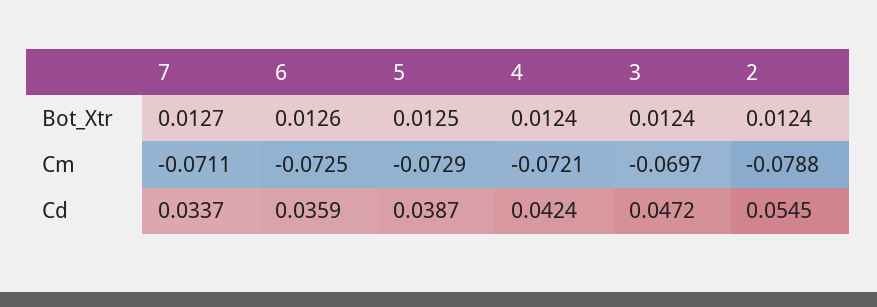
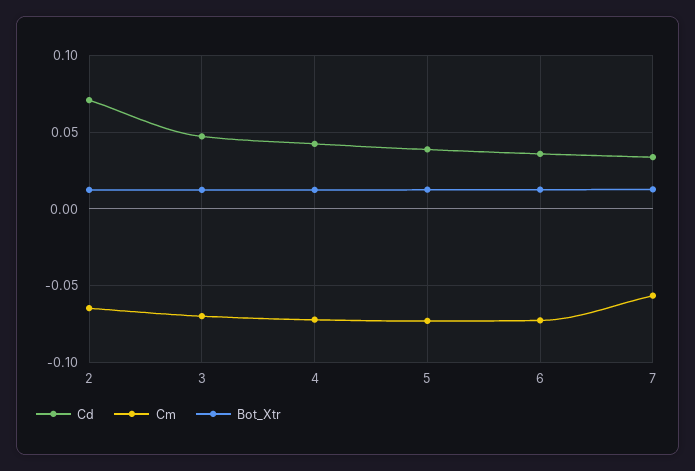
  {
    "Bot_Xtr": {
      "7": 0.0127,
      "6": 0.0126,
      "5": 0.0125,
      "4": 0.0124,
      "3": 0.0124,
      "2": 0.0124
    },
    "Cm": {
-     "7": -0.0711,
+     "7": -0.055,
      "6": -0.0725,
      "5": -0.0729,
      "4": -0.0721,
      "3": -0.0697,
-     "2": -0.0788
+     "2": -0.065
    },
    "Cd": {
      "7": 0.0337,
      "6": 0.0359,
      "5": 0.0387,
      "4": 0.0424,
      "3": 0.0472,
-     "2": 0.0545
+     "2": 0.07
    }
  }

